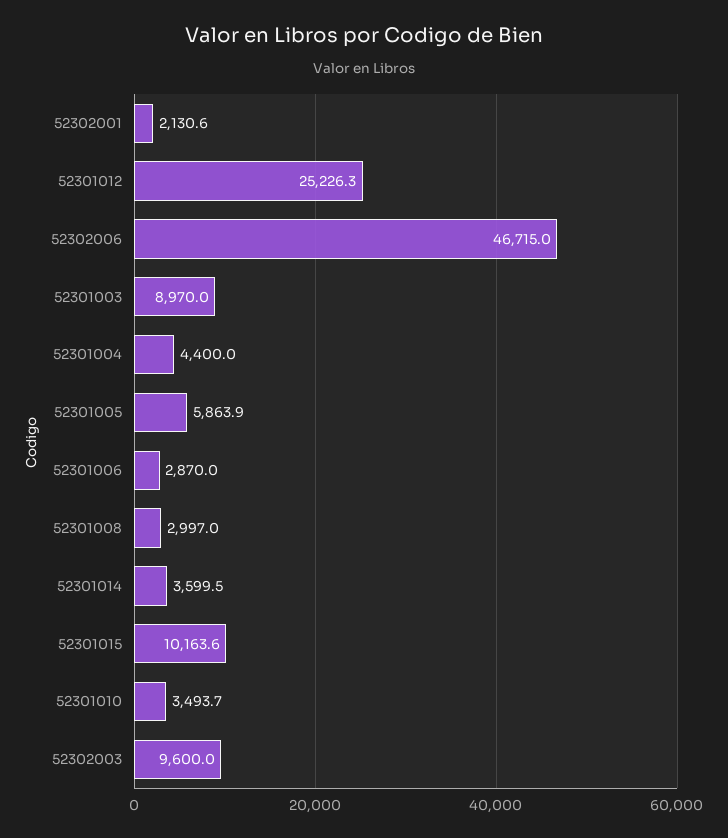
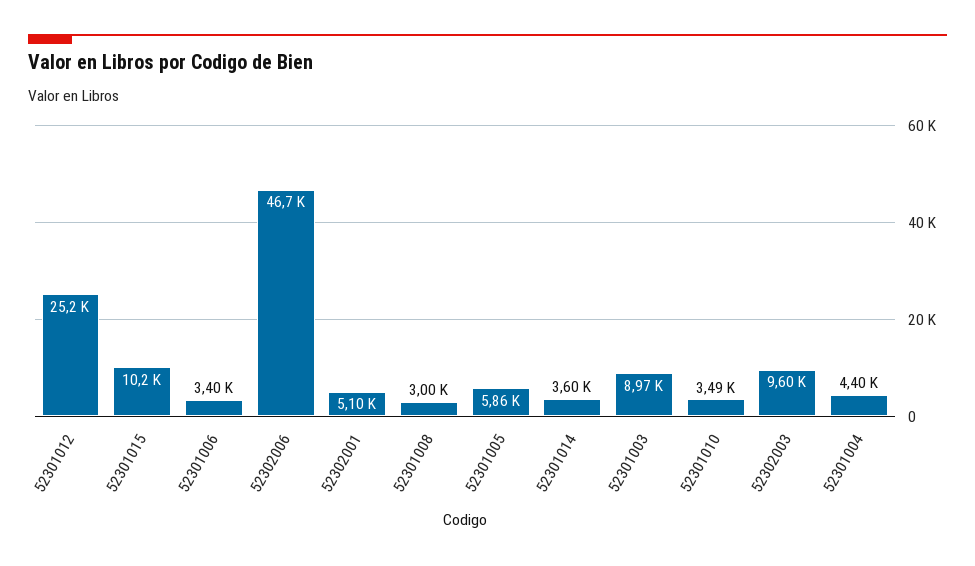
  {
-   "52302001": 2130.6,
+   "52302001": 5100,
    "52301012": 25226.3,
    "52302006": 46715,
    "52301003": 8970,
    "52301004": 4400,
    "52301005": 5863.9,
-   "52301006": 2870,
+   "52301006": 3400,
    "52301008": 2997,
    "52301014": 3599.5,
    "52301015": 10163.6,
    "52301010": 3493.7,
    "52302003": 9600
  }

